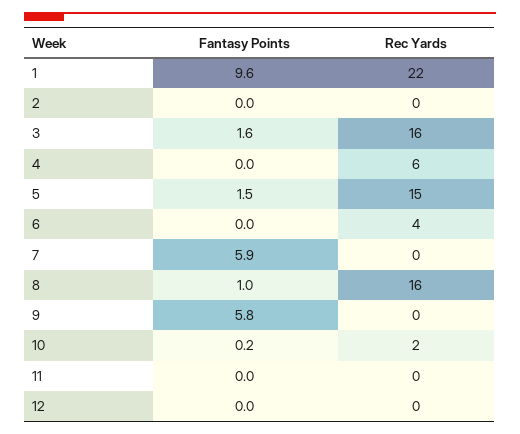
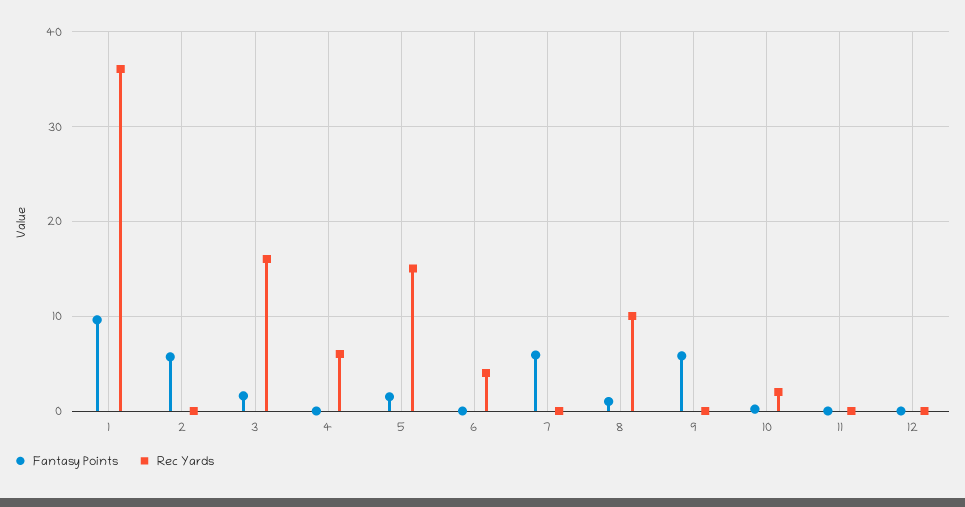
  {
    "Fantasy Points": {
      "1": 9.6,
-     "2": 0,
+     "2": 6,
      "3": 1.6,
      "4": 0,
      "5": 1.5,
      "6": 0,
      "7": 5.9,
      "8": 1,
      "9": 5.8,
      "10": 0.2,
      "11": 0,
      "12": 0
    },
    "Rec Yards": {
-     "1": 22,
+     "1": 36,
      "2": 0,
      "3": 16,
      "4": 6,
      "5": 15,
      "6": 4,
      "7": 0,
-     "8": 16,
+     "8": 10,
      "9": 0,
      "10": 2,
      "11": 0,
      "12": 0
    }
  }

